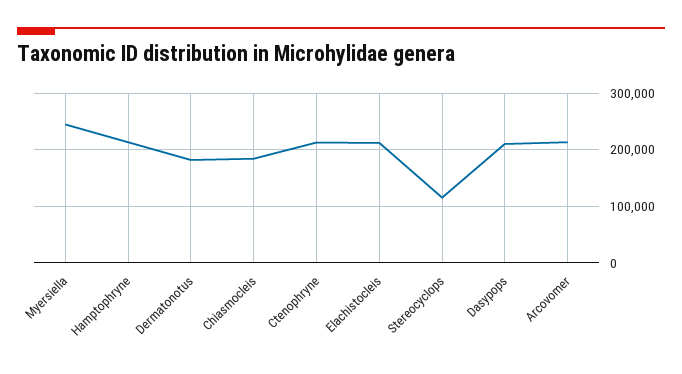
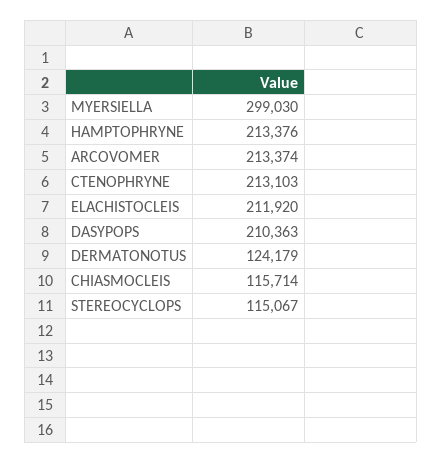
  {
-   "Myersiella": 240000,
+   "Myersiella": 299030,
    "Hamptophryne": 213376,
-   "Dermatonotus": 180000,
+   "Dermatonotus": 124179,
-   "Chiasmocleis": 180000,
+   "Chiasmocleis": 115714,
    "Ctenophryne": 213103,
    "Elachistocleis": 211920,
    "Stereocyclops": 115067,
    "Dasypops": 210363,
    "Arcovomer": 213374
  }

